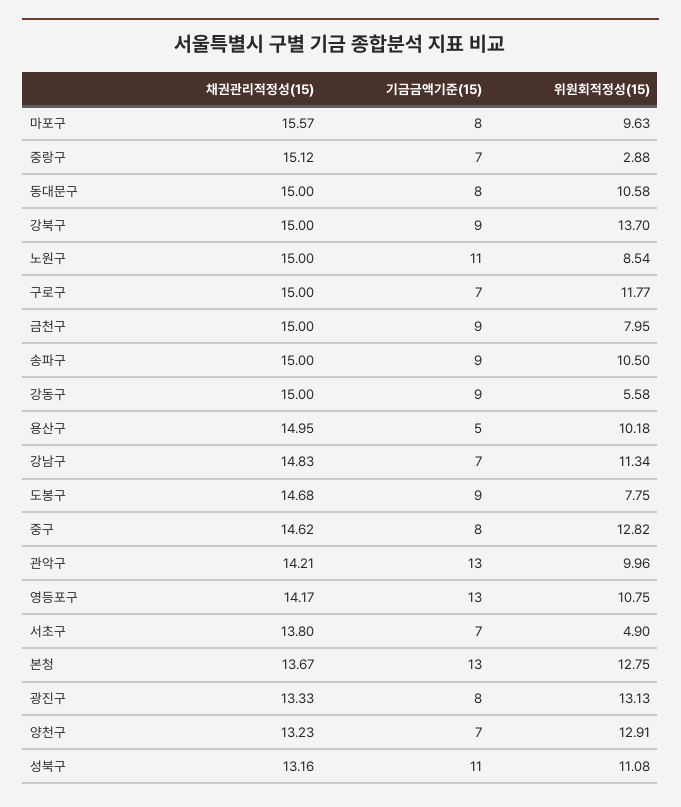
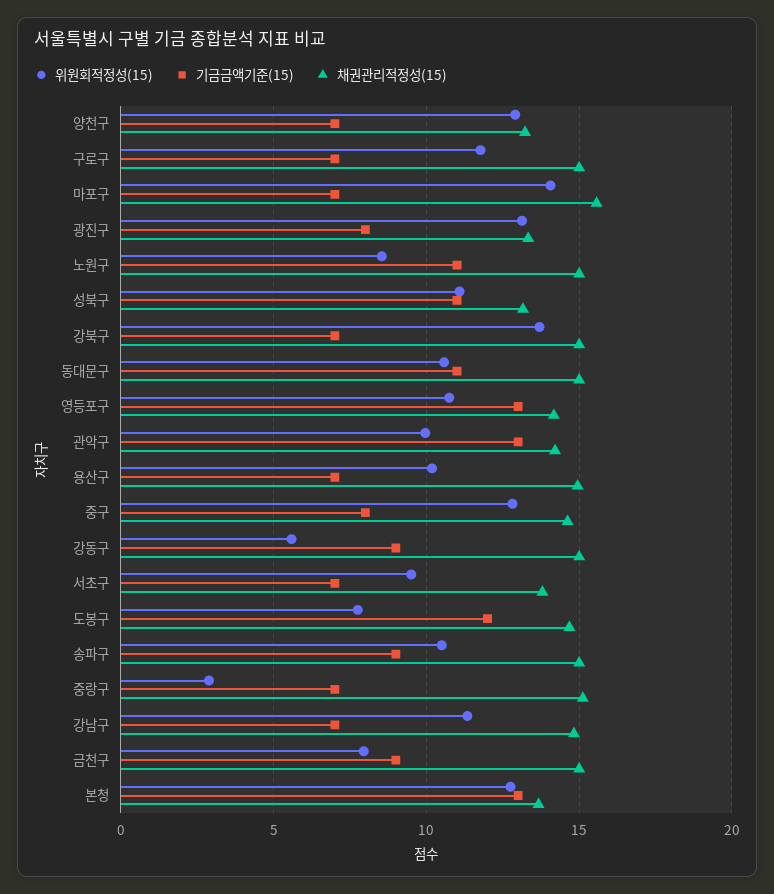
  {
    "채권관리적정성(15)": {
      "마포구": 15.57,
      "중랑구": 15.12,
      "동대문구": 15,
      "강북구": 15,
      "노원구": 15,
      "구로구": 15,
      "금천구": 15,
      "송파구": 15,
      "강동구": 15,
      "용산구": 14.95,
      "강남구": 14.83,
      "도봉구": 14.68,
      "중구": 14.62,
      "관악구": 14.21,
      "영등포구": 14.17,
      "서초구": 13.8,
      "본청": 13.67,
      "광진구": 13.33,
      "양천구": 13.23,
      "성북구": 13.16
    },
    "기금금액기준(15)": {
-     "마포구": 8,
+     "마포구": 7,
      "중랑구": 7,
-     "동대문구": 8,
+     "동대문구": 11,
-     "강북구": 9,
+     "강북구": 7,
      "노원구": 11,
      "구로구": 7,
      "금천구": 9,
      "송파구": 9,
      "강동구": 9,
-     "용산구": 5,
+     "용산구": 7,
      "강남구": 7,
-     "도봉구": 9,
+     "도봉구": 12,
      "중구": 8,
      "관악구": 13,
      "영등포구": 13,
      "서초구": 7,
      "본청": 13,
      "광진구": 8,
      "양천구": 7,
      "성북구": 11
    },
    "위원회적정성(15)": {
-     "마포구": 9.63,
+     "마포구": 14,
      "중랑구": 2.88,
      "동대문구": 10.58,
      "강북구": 13.7,
      "노원구": 8.54,
      "구로구": 11.77,
      "금천구": 7.95,
      "송파구": 10.5,
      "강동구": 5.58,
      "용산구": 10.18,
      "강남구": 11.34,
      "도봉구": 7.75,
      "중구": 12.82,
      "관악구": 9.96,
      "영등포구": 10.75,
-     "서초구": 4.9,
+     "서초구": 9.5,
      "본청": 12.75,
      "광진구": 13.13,
      "양천구": 12.91,
      "성북구": 11.08
    }
  }

